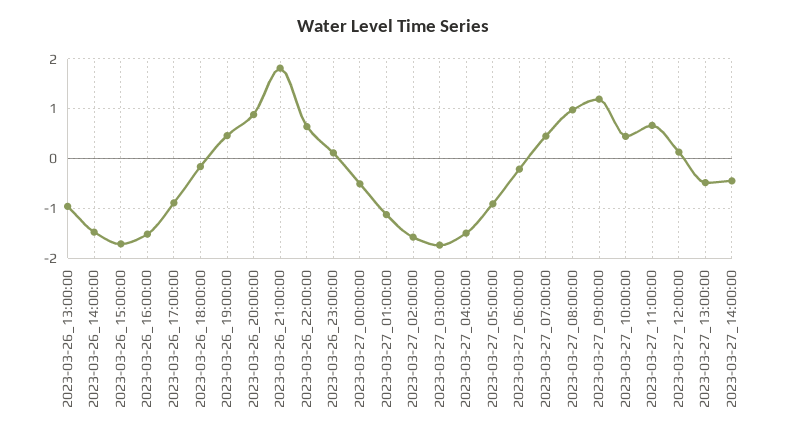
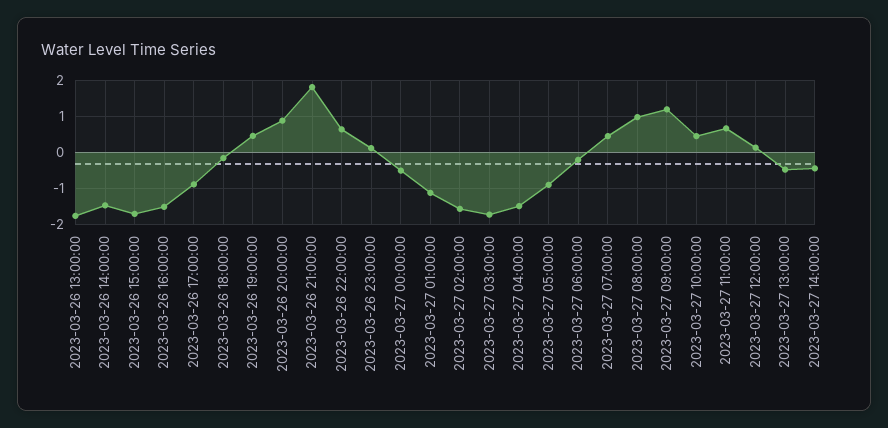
  {
-   "2023-03-26_13:00:00": -1,
+   "2023-03-26_13:00:00": -1.8,
    "2023-03-26_14:00:00": -1.4,
    "2023-03-26_15:00:00": -1.8,
    "2023-03-26_16:00:00": -1.6,
    "2023-03-26_17:00:00": -0.8,
    "2023-03-26_18:00:00": -0.2,
    "2023-03-26_19:00:00": 0.4,
    "2023-03-26_20:00:00": 0.8,
    "2023-03-26_21:00:00": 1.8,
    "2023-03-26_22:00:00": 0.6,
    "2023-03-26_23:00:00": 0.2,
    "2023-03-27_00:00:00": -0.6,
    "2023-03-27_01:00:00": -1.2,
    "2023-03-27_02:00:00": -1.6,
    "2023-03-27_03:00:00": -1.8,
    "2023-03-27_04:00:00": -1.4,
    "2023-03-27_05:00:00": -1,
    "2023-03-27_06:00:00": -0.2,
    "2023-03-27_07:00:00": 0.4,
    "2023-03-27_08:00:00": 1,
    "2023-03-27_09:00:00": 1.2,
    "2023-03-27_10:00:00": 0.4,
    "2023-03-27_11:00:00": 0.6,
    "2023-03-27_12:00:00": 0.2,
    "2023-03-27_13:00:00": -0.4,
    "2023-03-27_14:00:00": -0.4
  }

